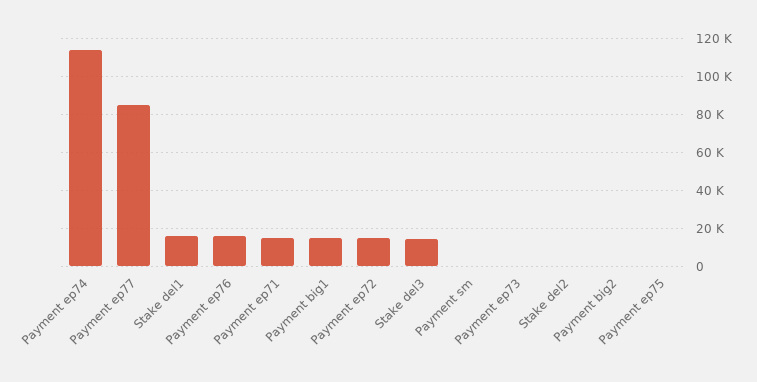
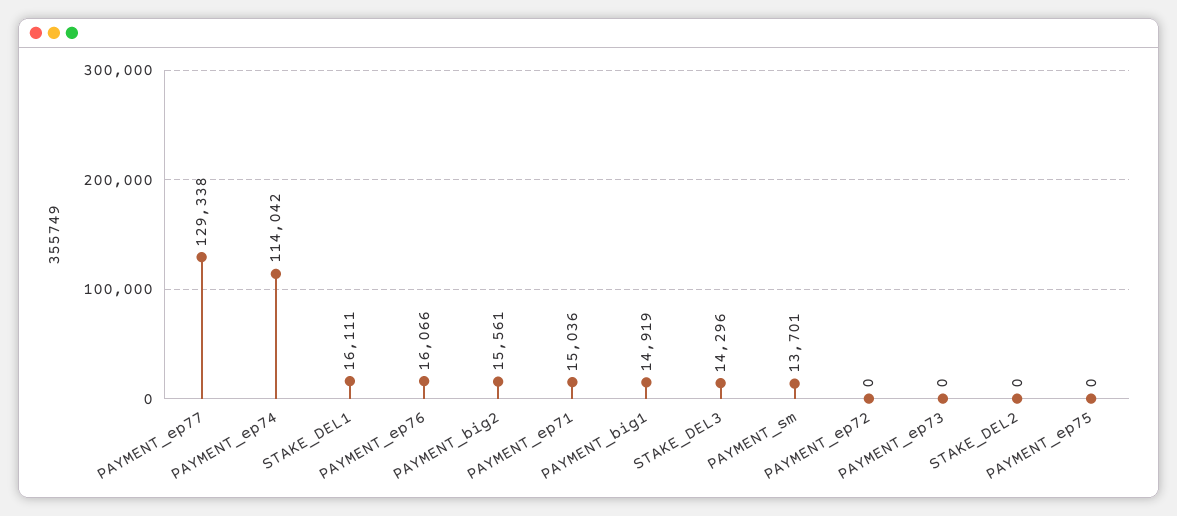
  {
    "Payment ep74": 114042,
-   "Payment ep77": 85000,
+   "Payment ep77": 129338,
    "Stake del1": 16111,
    "Payment ep76": 16066,
    "Payment ep71": 15036,
    "Payment big1": 14919,
-   "Payment ep72": 15000,
+   "Payment ep72": 0,
    "Stake del3": 14296,
-   "Payment sm": 0,
+   "Payment sm": 13701,
    "Payment ep73": 0,
    "Stake del2": 0,
-   "Payment big2": 0,
+   "Payment big2": 15561,
    "Payment ep75": 0
  }

